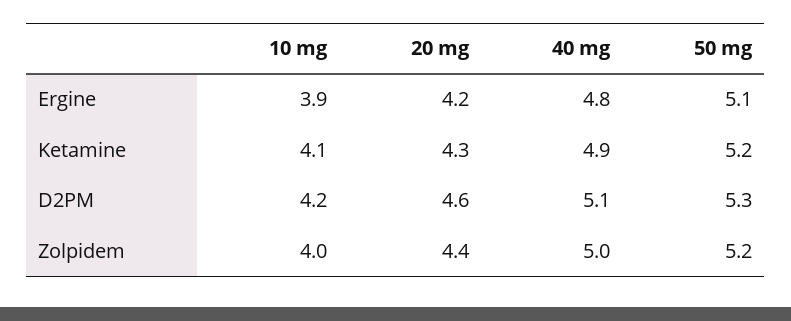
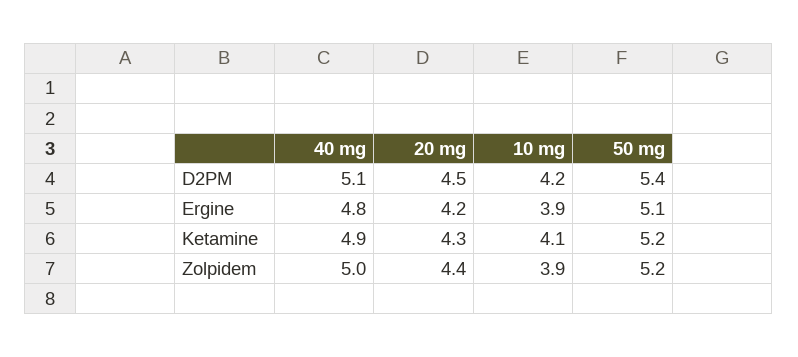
  {
    "10 mg": {
      "Ergine": 3.9,
      "Ketamine": 4.1,
      "D2PM": 4.2,
-     "Zolpidem": 4
+     "Zolpidem": 3.9
    },
    "20 mg": {
      "Ergine": 4.2,
      "Ketamine": 4.3,
-     "D2PM": 4.6,
+     "D2PM": 4.5,
      "Zolpidem": 4.4
    },
    "40 mg": {
      "Ergine": 4.8,
      "Ketamine": 4.9,
      "D2PM": 5.1,
      "Zolpidem": 5
    },
    "50 mg": {
      "Ergine": 5.1,
      "Ketamine": 5.2,
-     "D2PM": 5.3,
+     "D2PM": 5.4,
      "Zolpidem": 5.2
    }
  }

